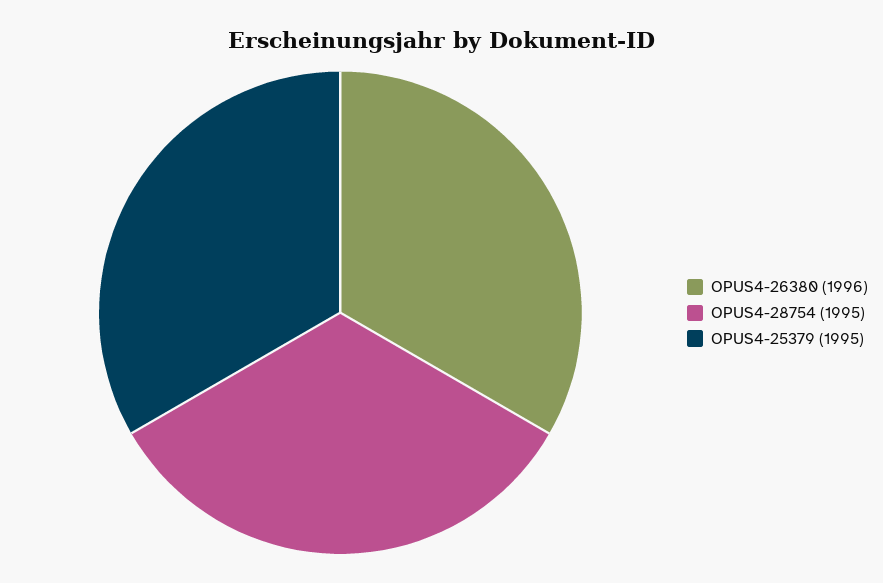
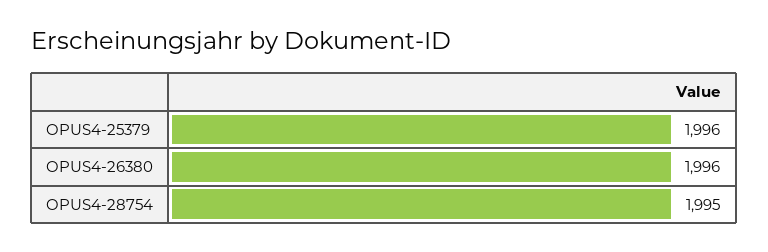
  {
    "OPUS4-26380": 1996,
    "OPUS4-28754": 1995,
-   "OPUS4-25379": 1995
+   "OPUS4-25379": 1996
  }

